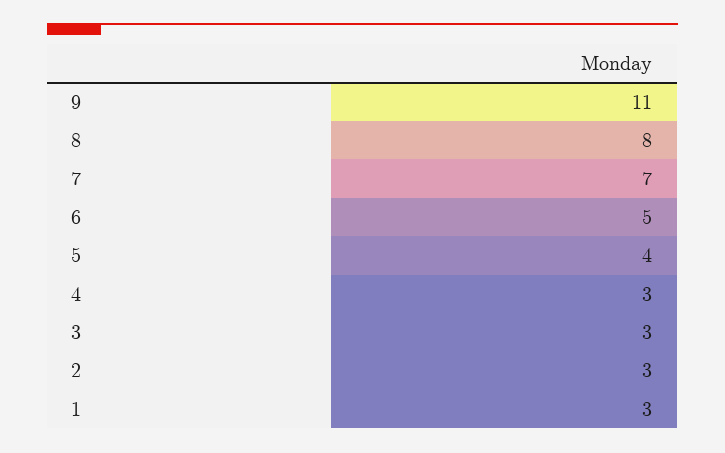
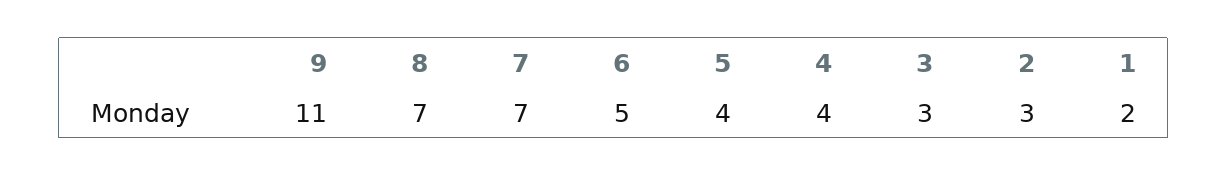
  {
    "9": 11,
-   "8": 8,
+   "8": 7,
    "7": 7,
    "6": 5,
    "5": 4,
-   "4": 3,
+   "4": 4,
    "3": 3,
    "2": 3,
-   "1": 3
+   "1": 2
  }

